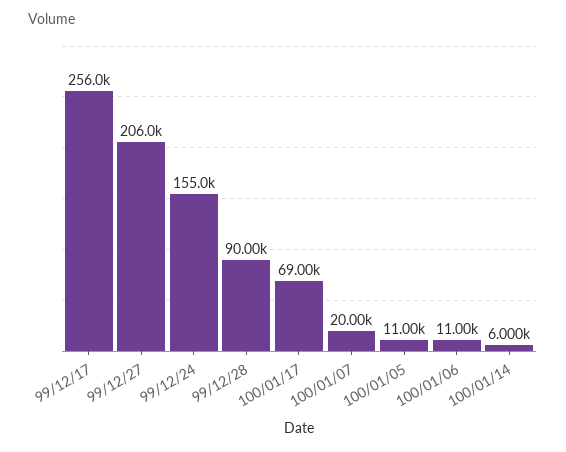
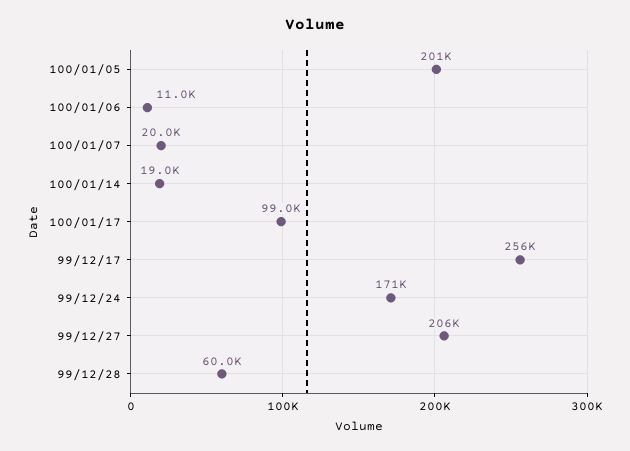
  {
    "99/12/17": 256000,
    "99/12/27": 206000,
-   "99/12/24": 155000,
+   "99/12/24": 171000,
-   "99/12/28": 90000,
+   "99/12/28": 60000,
-   "100/01/17": 69000,
+   "100/01/17": 99000,
    "100/01/07": 20000,
-   "100/01/05": 11000,
+   "100/01/05": 201000,
    "100/01/06": 11000,
-   "100/01/14": 6000
+   "100/01/14": 19000
  }

